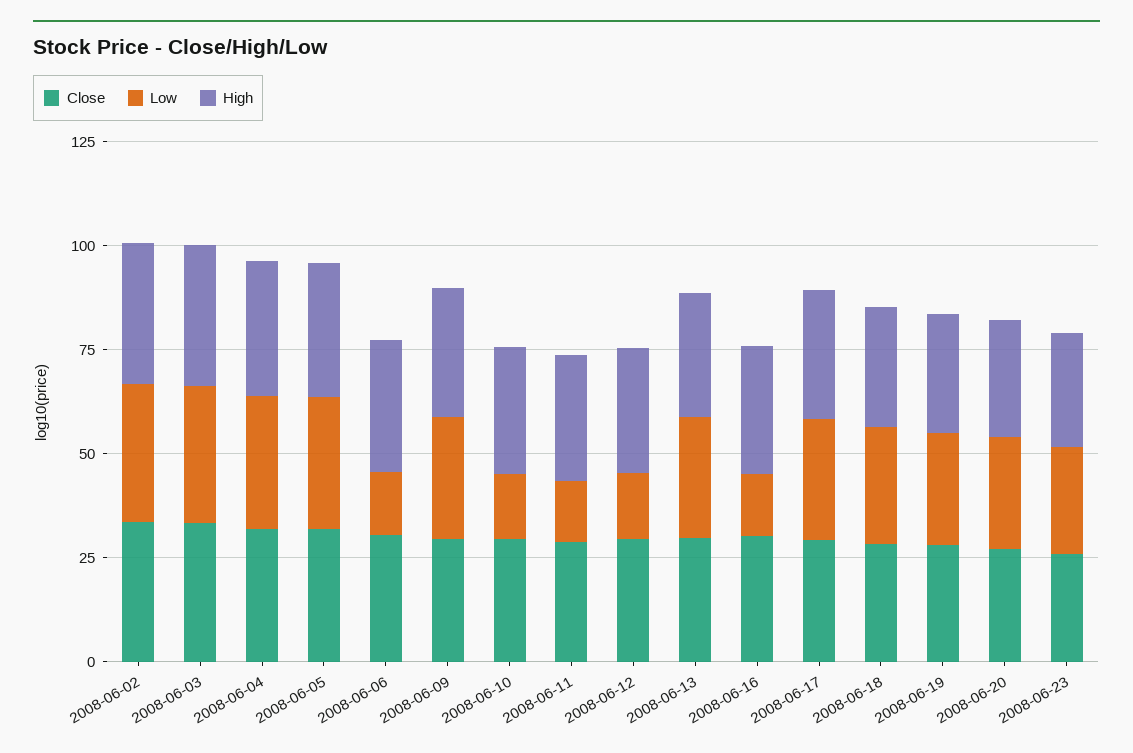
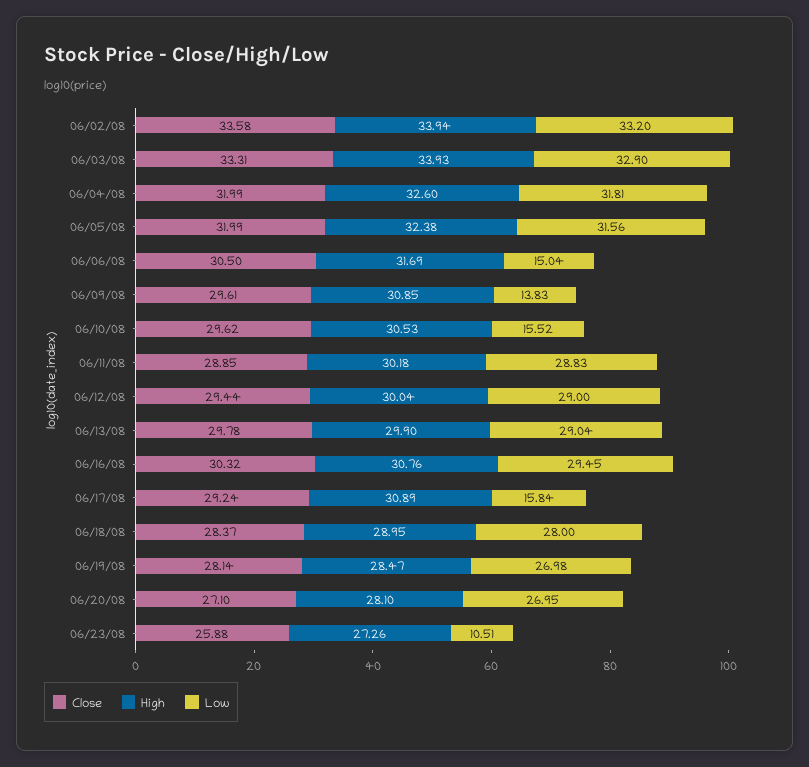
  {
    "Close": {
      "2008-06-02": 33.58,
      "2008-06-03": 33.31,
      "2008-06-04": 31.99,
      "2008-06-05": 31.99,
      "2008-06-06": 30.5,
      "2008-06-09": 29.61,
      "2008-06-10": 29.62,
      "2008-06-11": 28.85,
      "2008-06-12": 29.44,
      "2008-06-13": 29.78,
      "2008-06-16": 30.32,
      "2008-06-17": 29.24,
      "2008-06-18": 28.37,
      "2008-06-19": 28.14,
      "2008-06-20": 27.1,
      "2008-06-23": 25.88
    },
    "Low": {
      "2008-06-02": 33.2,
      "2008-06-03": 32.9,
      "2008-06-04": 31.81,
      "2008-06-05": 31.56,
      "2008-06-06": 15.04,
-     "2008-06-09": 30,
+     "2008-06-09": 13.83,
      "2008-06-10": 15.52,
-     "2008-06-11": 15,
+     "2008-06-11": 28.83,
-     "2008-06-12": 15,
+     "2008-06-12": 29,
      "2008-06-13": 29.04,
-     "2008-06-16": 15,
+     "2008-06-16": 29.45,
-     "2008-06-17": 30,
+     "2008-06-17": 15.84,
      "2008-06-18": 28,
      "2008-06-19": 26.98,
      "2008-06-20": 26.95,
-     "2008-06-23": 25
+     "2008-06-23": 10.51
    },
    "High": {
      "2008-06-02": 33.94,
      "2008-06-03": 33.93,
      "2008-06-04": 32.6,
      "2008-06-05": 32.38,
      "2008-06-06": 31.69,
      "2008-06-09": 30.85,
      "2008-06-10": 30.53,
      "2008-06-11": 30.18,
      "2008-06-12": 30.04,
      "2008-06-13": 29.9,
      "2008-06-16": 30.76,
      "2008-06-17": 30.89,
      "2008-06-18": 28.95,
      "2008-06-19": 28.47,
      "2008-06-20": 28.1,
      "2008-06-23": 27.26
    }
  }

